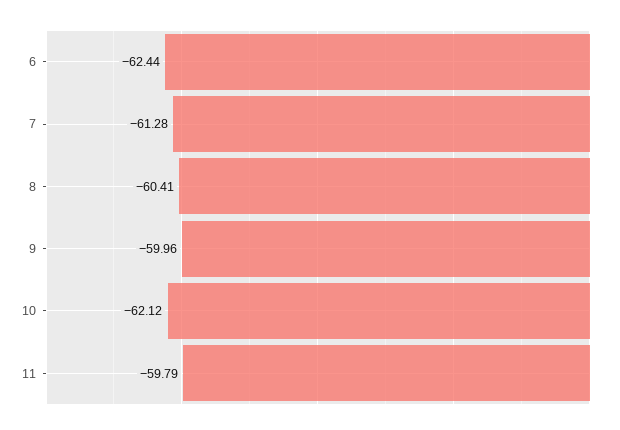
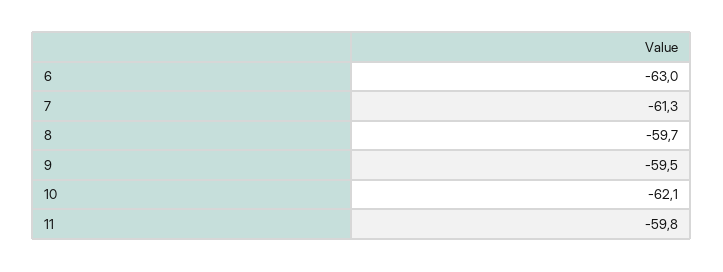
  {
-   "6": -62.44,
+   "6": -63,
    "7": -61.28,
-   "8": -60.41,
+   "8": -59.7,
-   "9": -59.96,
+   "9": -59.5,
    "10": -62.12,
    "11": -59.79
  }

